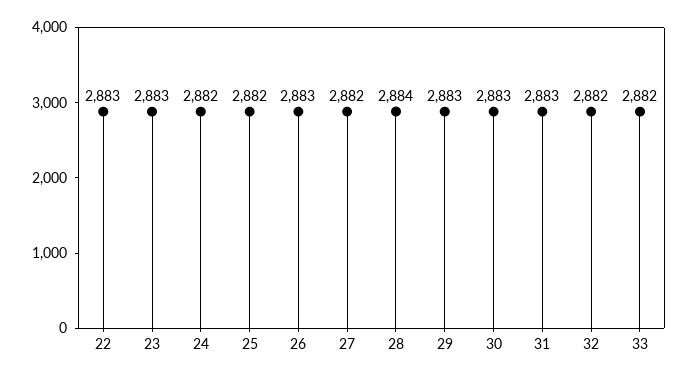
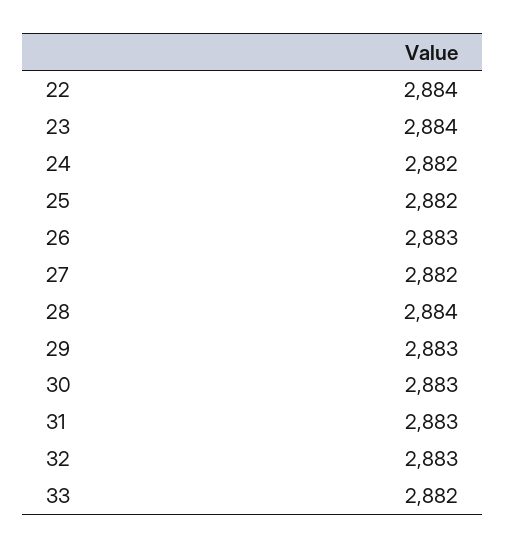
  {
-   "22": 2883,
+   "22": 2884,
-   "23": 2883,
+   "23": 2884,
    "24": 2882,
    "25": 2882,
    "26": 2883,
    "27": 2882,
    "28": 2884,
    "29": 2883,
    "30": 2883,
    "31": 2883,
-   "32": 2882,
+   "32": 2883,
    "33": 2882
  }

